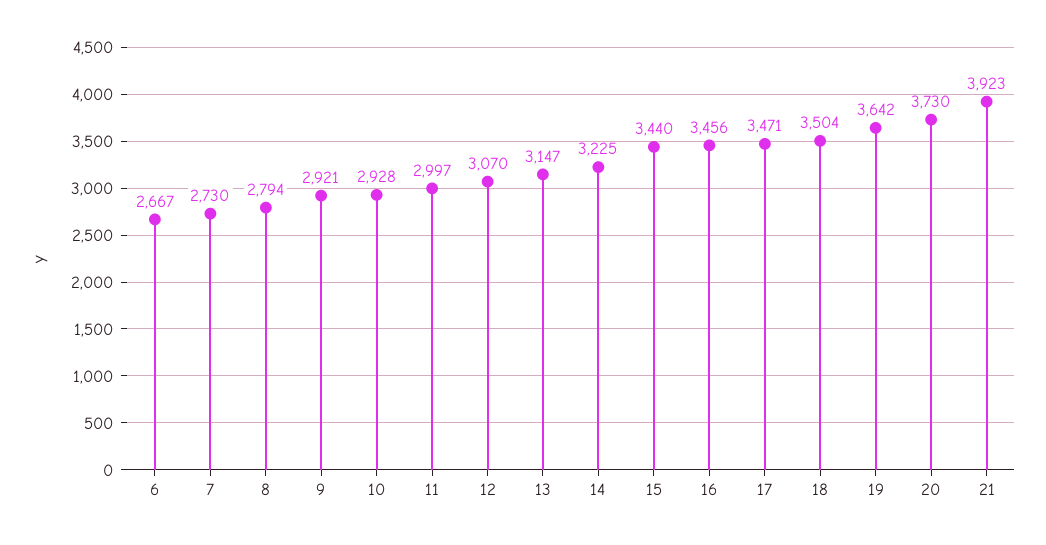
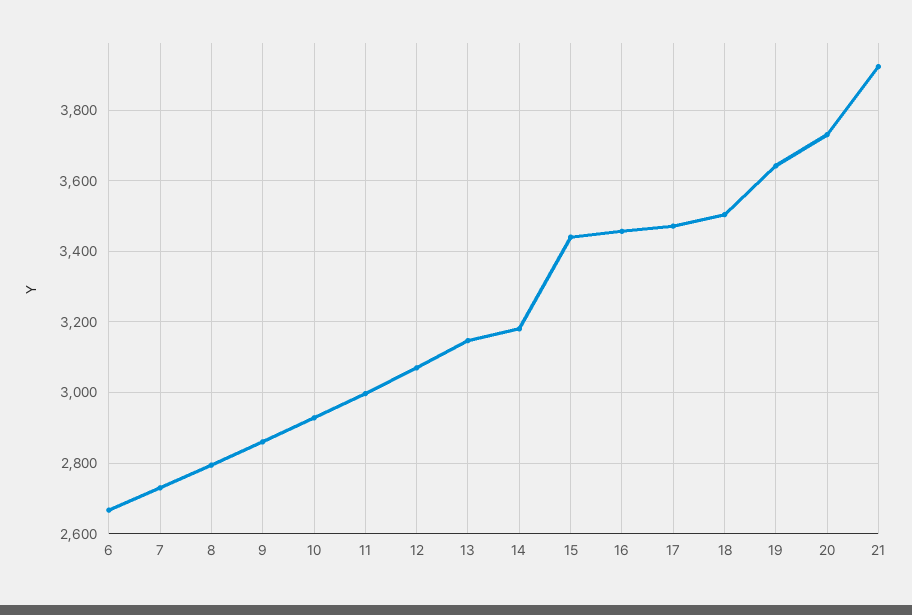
  {
    "6": 2667,
    "7": 2730,
    "8": 2794,
-   "9": 2921,
+   "9": 2860,
    "10": 2928,
    "11": 2997,
    "12": 3070,
    "13": 3147,
-   "14": 3225,
+   "14": 3180,
    "15": 3440,
    "16": 3456,
    "17": 3471,
    "18": 3504,
    "19": 3642,
    "20": 3730,
    "21": 3923
  }

